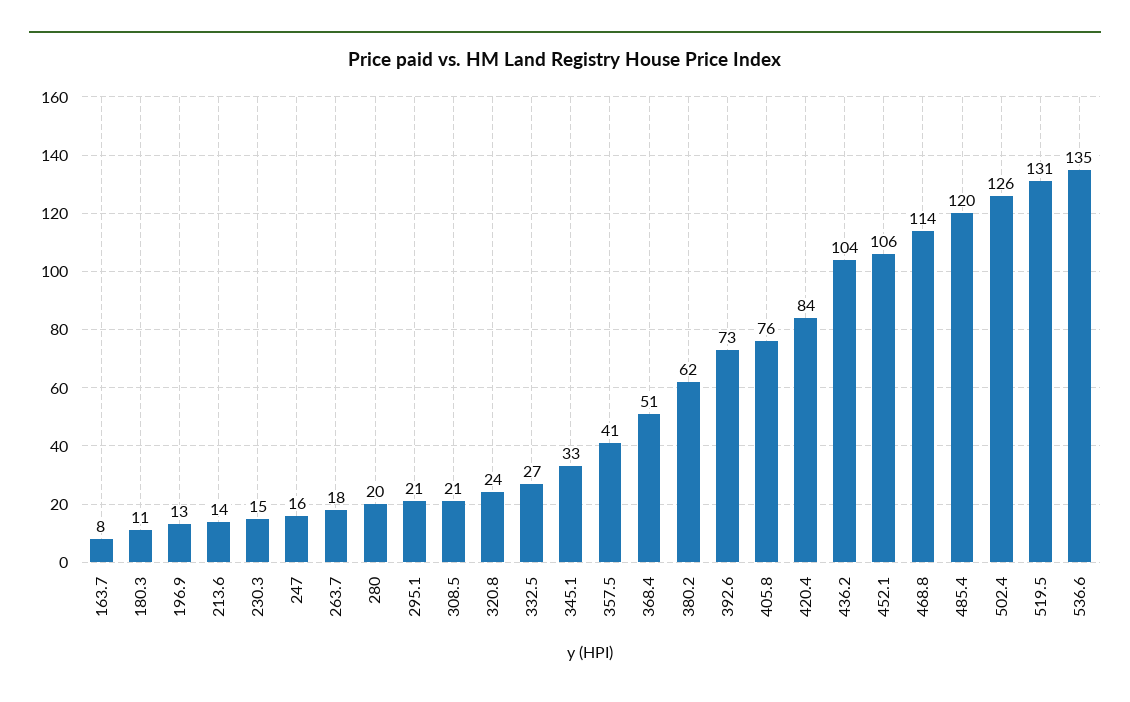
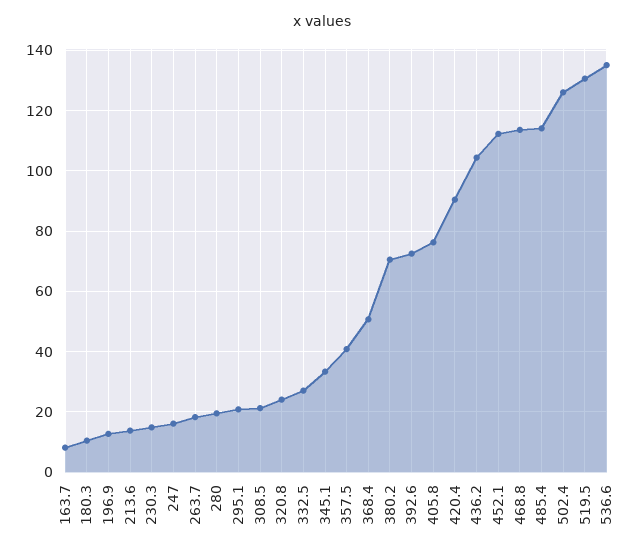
  {
    "163.7": 8,
    "180.3": 11,
    "196.9": 13,
    "213.6": 14,
    "230.3": 15,
    "247": 16,
    "263.7": 18,
    "280": 20,
    "295.1": 21,
    "308.5": 21,
    "320.8": 24,
    "332.5": 27,
    "345.1": 33,
    "357.5": 41,
    "368.4": 51,
-   "380.2": 62,
+   "380.2": 70,
    "392.6": 73,
    "405.8": 76,
-   "420.4": 84,
+   "420.4": 90,
    "436.2": 104,
-   "452.1": 106,
+   "452.1": 112,
    "468.8": 114,
-   "485.4": 120,
+   "485.4": 114,
    "502.4": 126,
    "519.5": 131,
    "536.6": 135
  }

